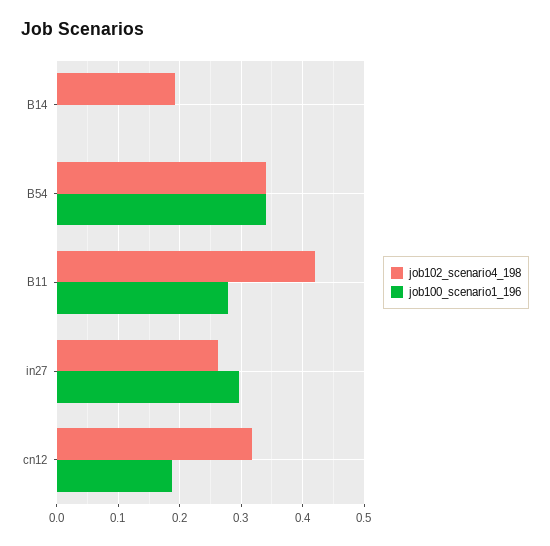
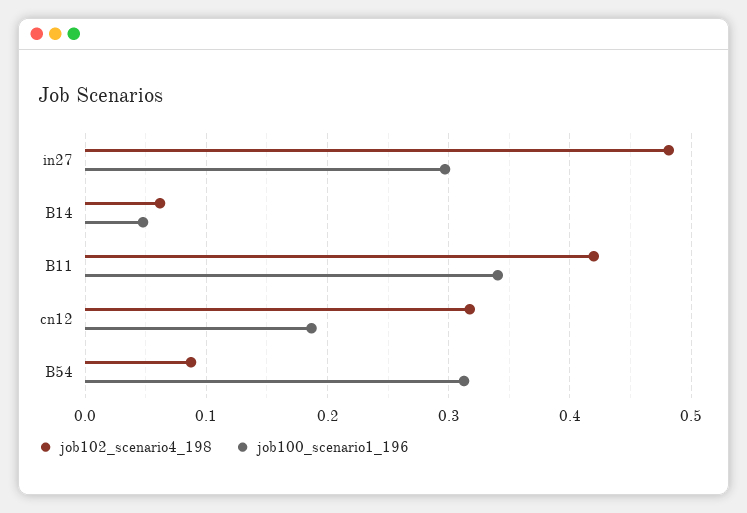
  {
    "job102_scenario4_198": {
-     "B14": 0.19,
+     "B14": 0.06,
-     "B54": 0.34,
+     "B54": 0.09,
      "B11": 0.42,
-     "in27": 0.26,
+     "in27": 0.48,
      "cn12": 0.32
    },
    "job100_scenario1_196": {
-     "B14": 0,
+     "B14": 0.05,
-     "B54": 0.34,
+     "B54": 0.31,
-     "B11": 0.28,
+     "B11": 0.34,
      "in27": 0.3,
      "cn12": 0.19
    }
  }

